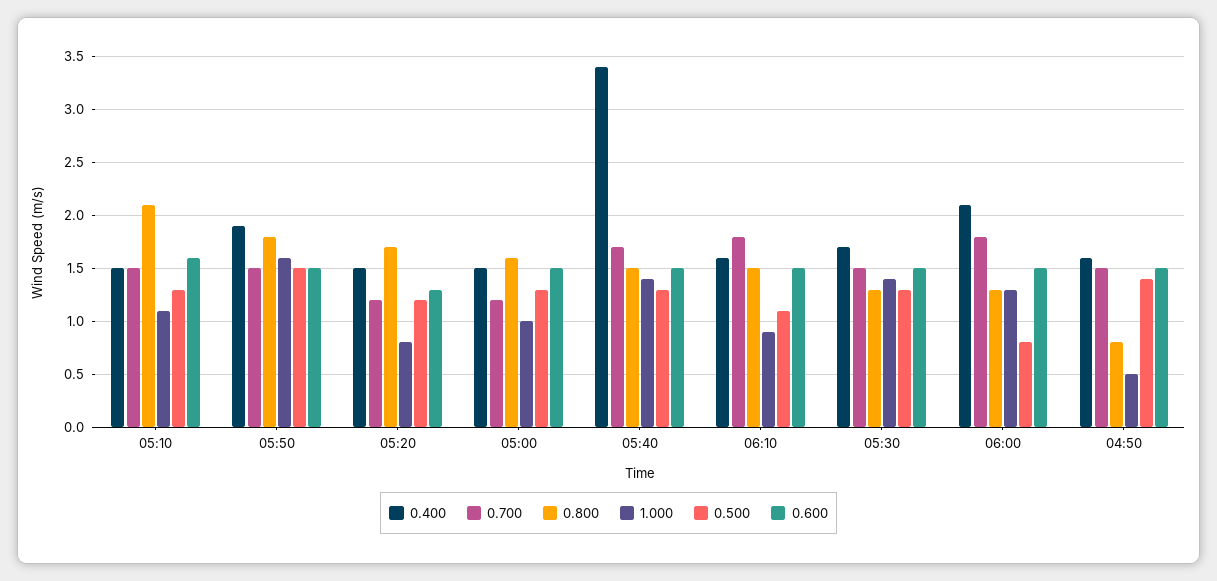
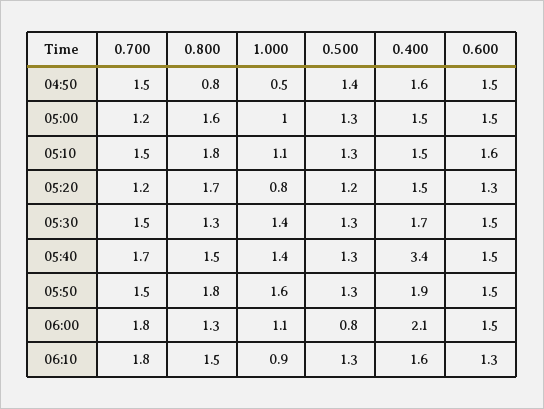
  {
    "0.400": {
      "05:10": 1.5,
      "05:50": 1.9,
      "05:20": 1.5,
      "05:00": 1.5,
      "05:40": 3.4,
      "06:10": 1.6,
      "05:30": 1.7,
      "06:00": 2.1,
      "04:50": 1.6
    },
    "0.700": {
      "05:10": 1.5,
      "05:50": 1.5,
      "05:20": 1.2,
      "05:00": 1.2,
      "05:40": 1.7,
      "06:10": 1.8,
      "05:30": 1.5,
      "06:00": 1.8,
      "04:50": 1.5
    },
    "0.800": {
-     "05:10": 2.1,
+     "05:10": 1.8,
      "05:50": 1.8,
      "05:20": 1.7,
      "05:00": 1.6,
      "05:40": 1.5,
      "06:10": 1.5,
      "05:30": 1.3,
      "06:00": 1.3,
      "04:50": 0.8
    },
    "1.000": {
      "05:10": 1.1,
      "05:50": 1.6,
      "05:20": 0.8,
      "05:00": 1,
      "05:40": 1.4,
      "06:10": 0.9,
      "05:30": 1.4,
-     "06:00": 1.3,
+     "06:00": 1.1,
      "04:50": 0.5
    },
    "0.500": {
      "05:10": 1.3,
-     "05:50": 1.5,
+     "05:50": 1.3,
      "05:20": 1.2,
      "05:00": 1.3,
      "05:40": 1.3,
-     "06:10": 1.1,
+     "06:10": 1.3,
      "05:30": 1.3,
      "06:00": 0.8,
      "04:50": 1.4
    },
    "0.600": {
      "05:10": 1.6,
      "05:50": 1.5,
      "05:20": 1.3,
      "05:00": 1.5,
      "05:40": 1.5,
-     "06:10": 1.5,
+     "06:10": 1.3,
      "05:30": 1.5,
      "06:00": 1.5,
      "04:50": 1.5
    }
  }

